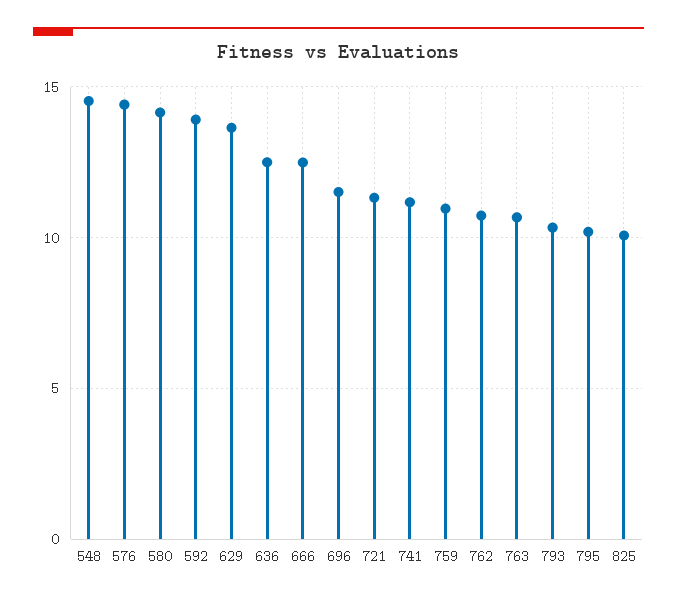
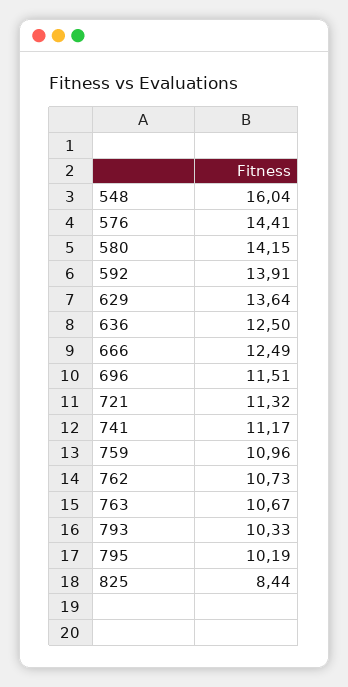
  {
-   "548": 14.5,
+   "548": 16.04,
    "576": 14.41,
    "580": 14.15,
    "592": 13.91,
    "629": 13.64,
    "636": 12.5,
    "666": 12.49,
    "696": 11.51,
    "721": 11.32,
    "741": 11.17,
    "759": 10.96,
    "762": 10.73,
    "763": 10.67,
    "793": 10.33,
    "795": 10.19,
-   "825": 10
+   "825": 8.44
  }

